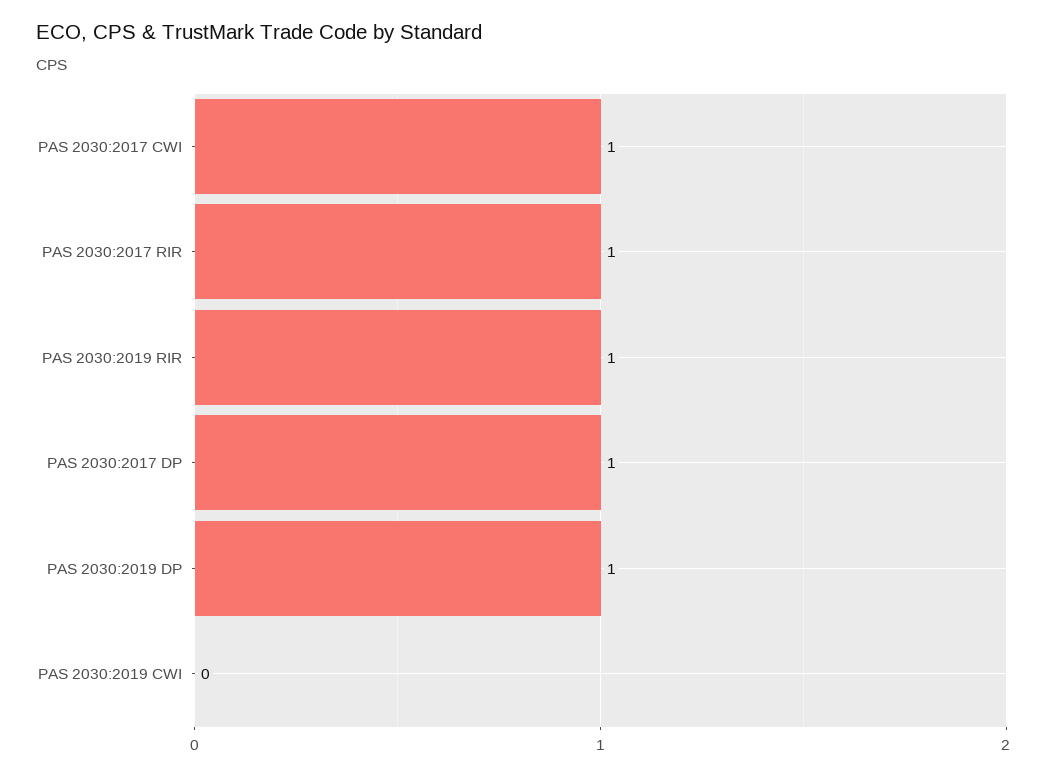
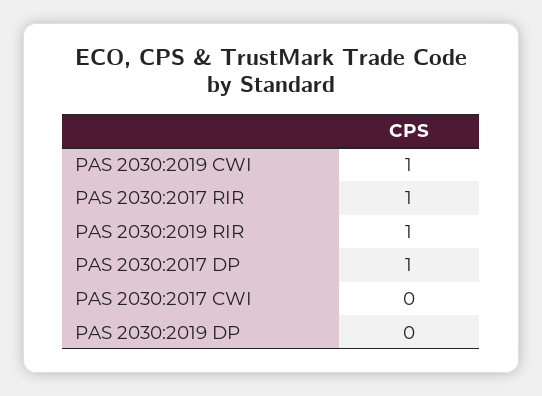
  {
-   "PAS 2030:2017 CWI": 1,
+   "PAS 2030:2017 CWI": 0,
    "PAS 2030:2017 RIR": 1,
    "PAS 2030:2019 RIR": 1,
    "PAS 2030:2017 DP": 1,
-   "PAS 2030:2019 DP": 1,
+   "PAS 2030:2019 DP": 0,
-   "PAS 2030:2019 CWI": 0
+   "PAS 2030:2019 CWI": 1
  }

